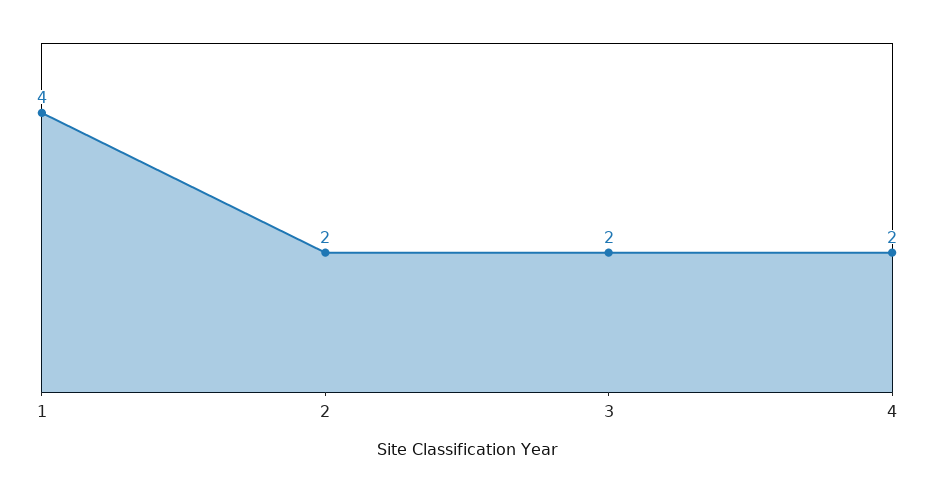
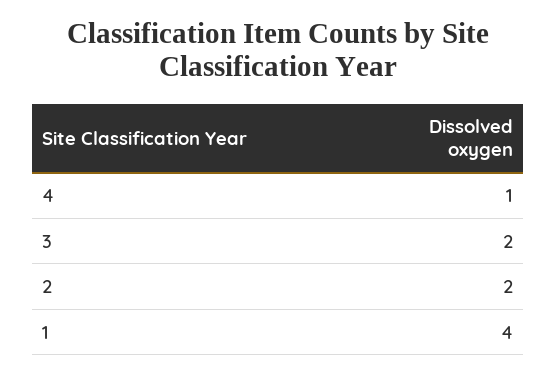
  {
    "1": 4,
    "2": 2,
    "3": 2,
-   "4": 2
+   "4": 1
  }

